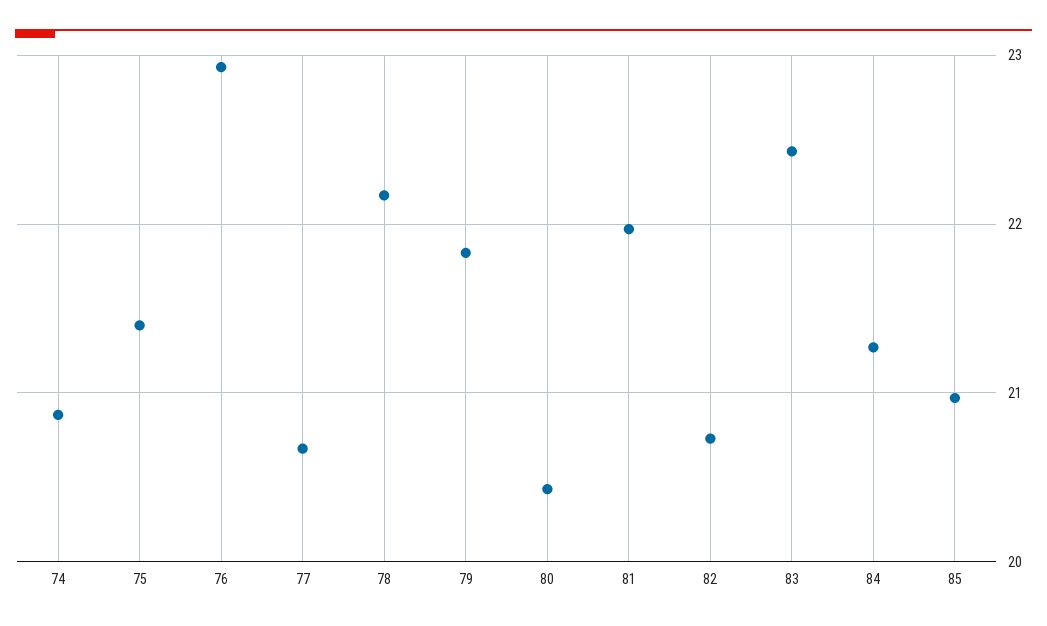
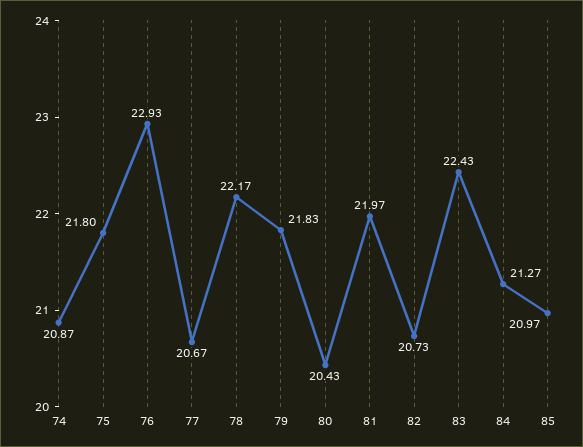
  {
    "74": 20.87,
-   "75": 21.4,
+   "75": 21.8,
    "76": 22.93,
    "77": 20.67,
    "78": 22.17,
    "79": 21.83,
    "80": 20.43,
    "81": 21.97,
    "82": 20.73,
    "83": 22.43,
    "84": 21.27,
    "85": 20.97
  }

